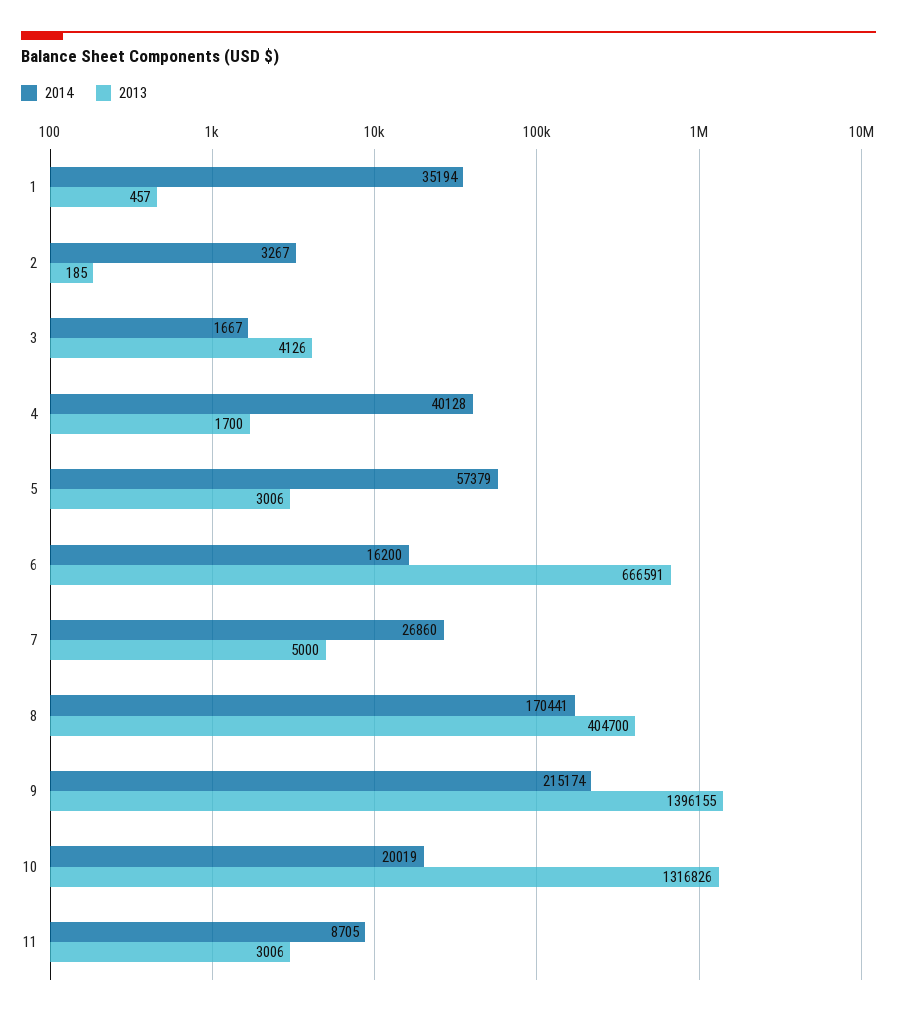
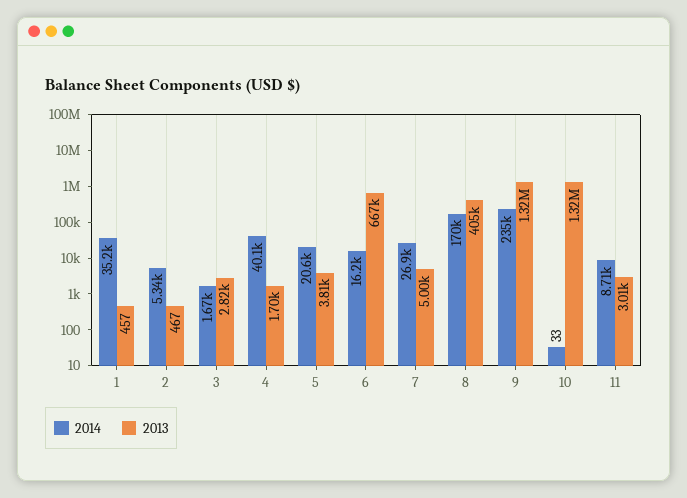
  {
    "2014": {
      "1": 35194,
-     "2": 3267,
+     "2": 5340,
      "3": 1667,
      "4": 40128,
-     "5": 57379,
+     "5": 20600,
      "6": 16200,
      "7": 26860,
      "8": 170441,
-     "9": 215174,
+     "9": 235000,
-     "10": 20019,
+     "10": 33,
      "11": 8705
    },
    "2013": {
      "1": 457,
-     "2": 185,
+     "2": 467,
-     "3": 4126,
+     "3": 2820,
      "4": 1700,
-     "5": 3006,
+     "5": 3810,
      "6": 666591,
      "7": 5000,
      "8": 404700,
-     "9": 1396155,
+     "9": 1320000,
      "10": 1316826,
      "11": 3006
    }
  }

